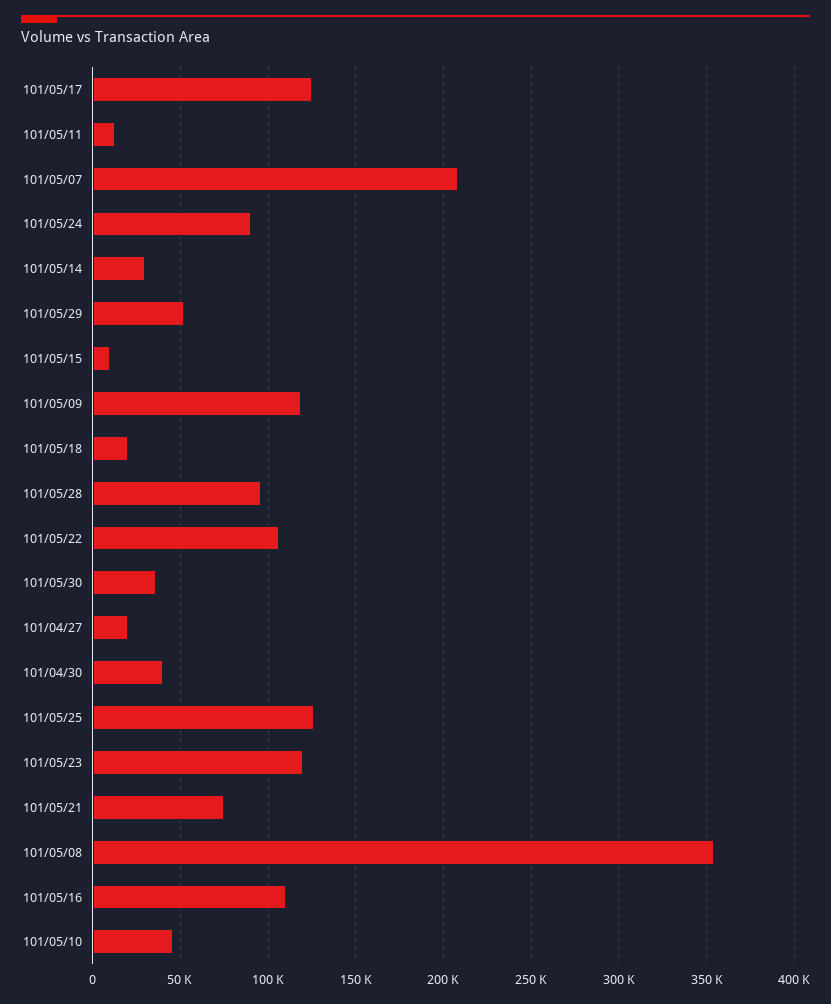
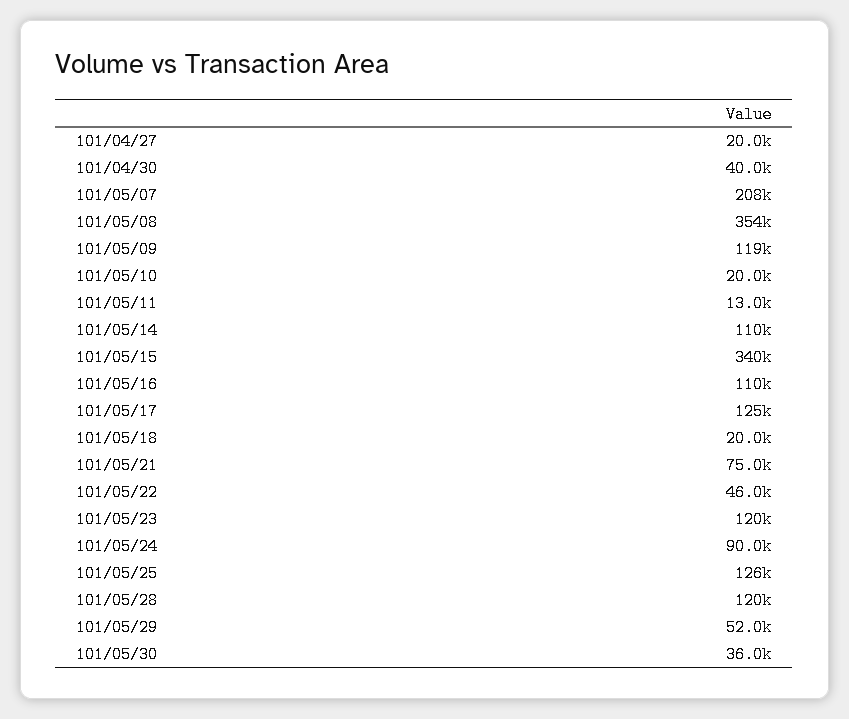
  {
    "101/05/17": 125000,
    "101/05/11": 13000,
    "101/05/07": 208000,
    "101/05/24": 90000,
-   "101/05/14": 30000,
+   "101/05/14": 110000,
    "101/05/29": 52000,
-   "101/05/15": 10000,
+   "101/05/15": 340000,
    "101/05/09": 119000,
    "101/05/18": 20000,
-   "101/05/28": 95000,
+   "101/05/28": 120000,
-   "101/05/22": 105000,
+   "101/05/22": 46000,
    "101/05/30": 36000,
    "101/04/27": 20000,
    "101/04/30": 40000,
    "101/05/25": 126000,
    "101/05/23": 120000,
    "101/05/21": 75000,
    "101/05/08": 354000,
    "101/05/16": 110000,
-   "101/05/10": 45000
+   "101/05/10": 20000
  }

